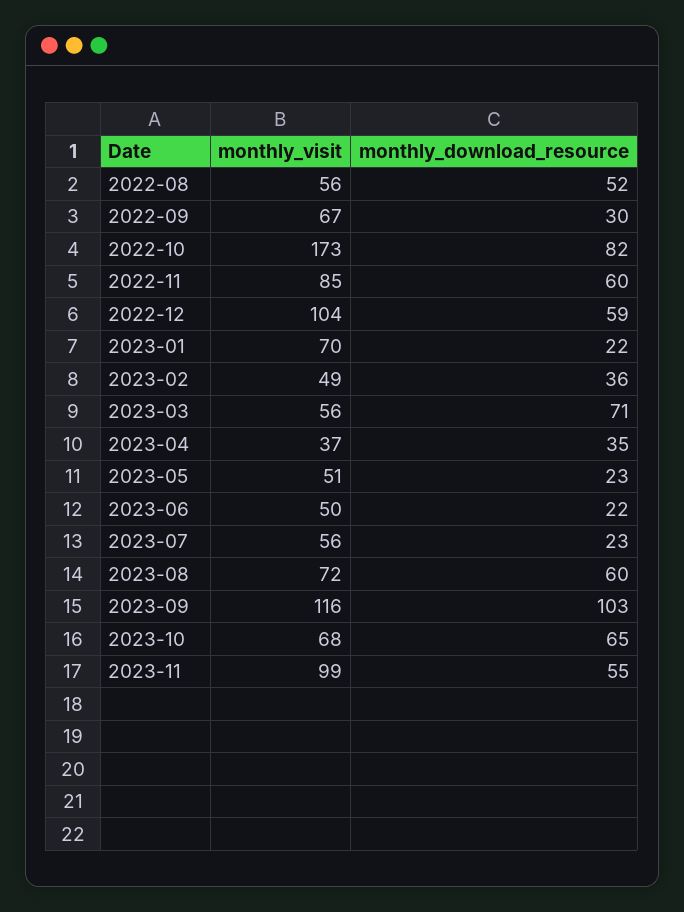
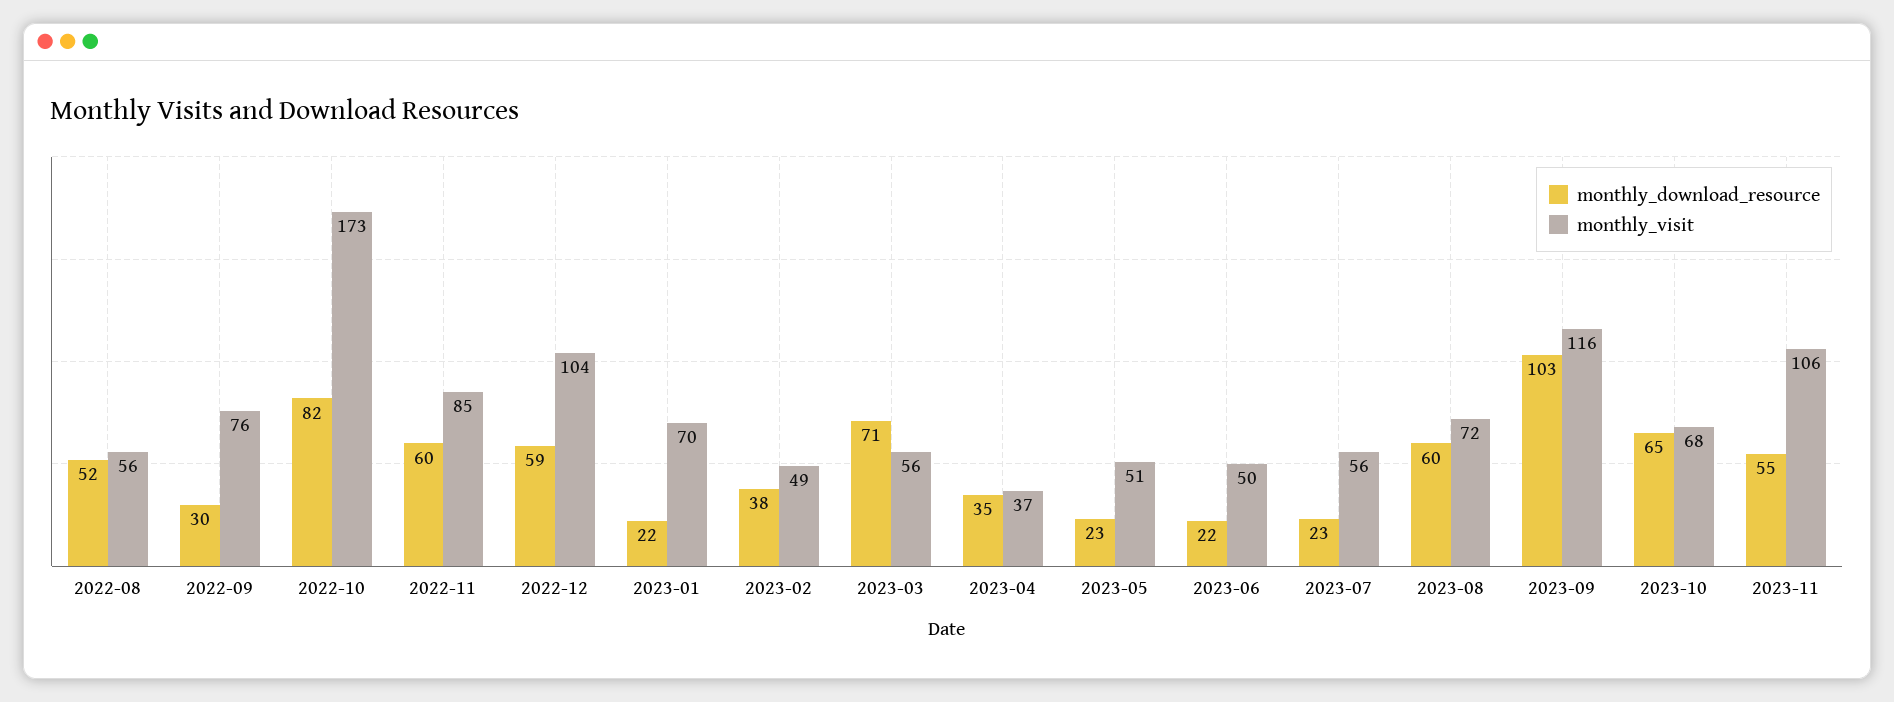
  {
    "monthly_visit": {
      "2022-08": 56,
-     "2022-09": 67,
+     "2022-09": 76,
      "2022-10": 173,
      "2022-11": 85,
      "2022-12": 104,
      "2023-01": 70,
      "2023-02": 49,
      "2023-03": 56,
      "2023-04": 37,
      "2023-05": 51,
      "2023-06": 50,
      "2023-07": 56,
      "2023-08": 72,
      "2023-09": 116,
      "2023-10": 68,
-     "2023-11": 99
+     "2023-11": 106
    },
    "monthly_download_resource": {
      "2022-08": 52,
      "2022-09": 30,
      "2022-10": 82,
      "2022-11": 60,
      "2022-12": 59,
      "2023-01": 22,
-     "2023-02": 36,
+     "2023-02": 38,
      "2023-03": 71,
      "2023-04": 35,
      "2023-05": 23,
      "2023-06": 22,
      "2023-07": 23,
      "2023-08": 60,
      "2023-09": 103,
      "2023-10": 65,
      "2023-11": 55
    }
  }

